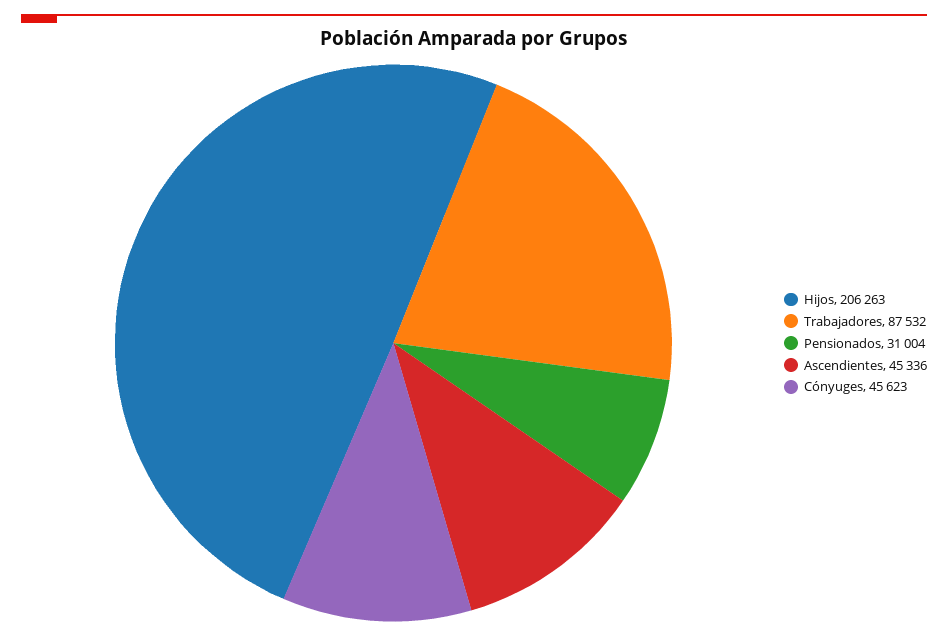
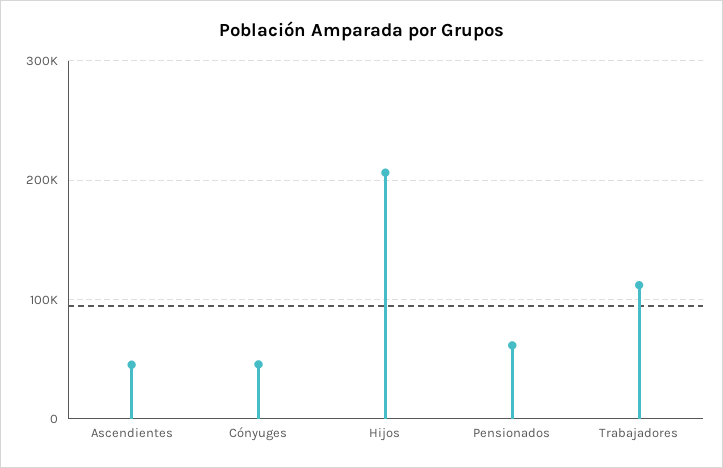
  {
    "Hijos": 206263,
-   "Trabajadores": 87532,
+   "Trabajadores": 110000,
-   "Pensionados": 31004,
+   "Pensionados": 60000,
    "Ascendientes": 45336,
    "Cónyuges": 45623
  }

